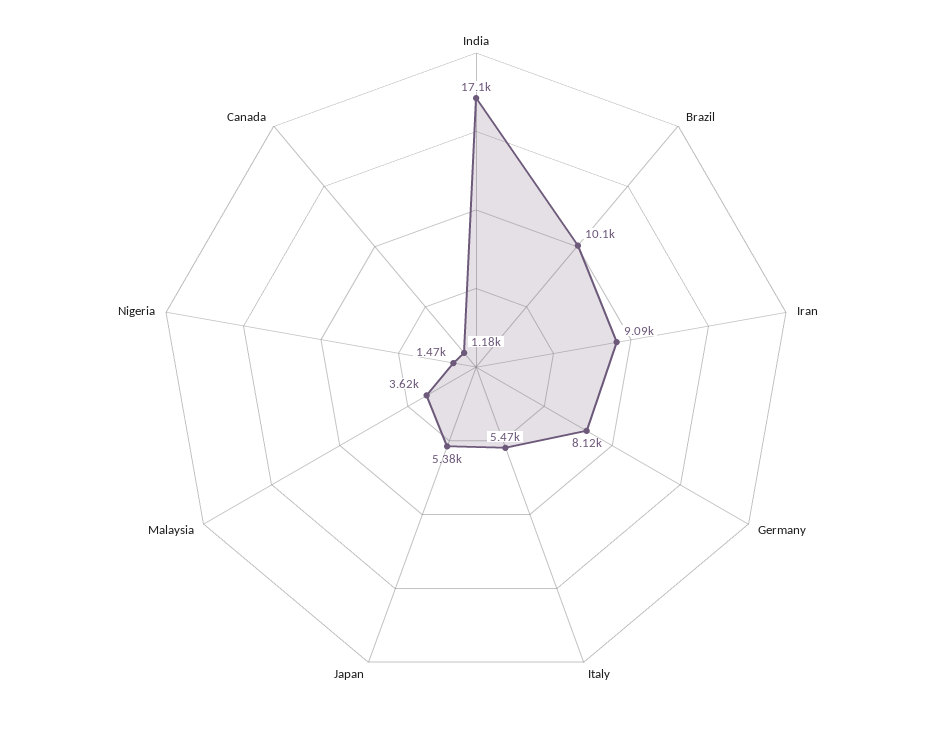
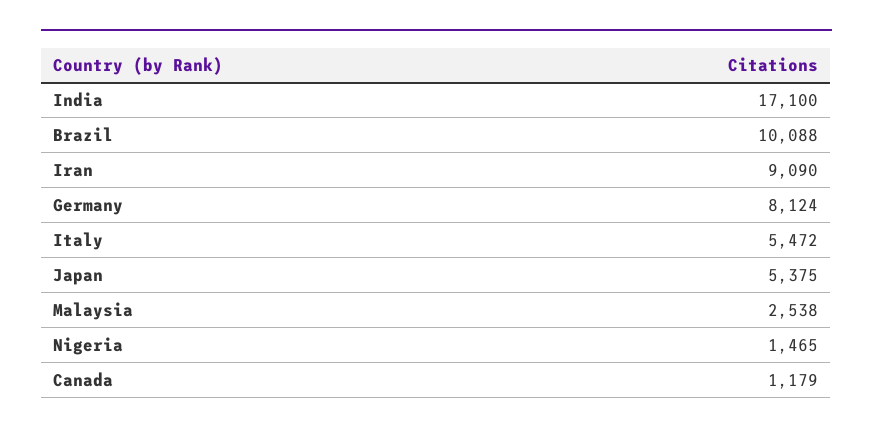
  {
    "India": 17100,
    "Brazil": 10088,
    "Iran": 9090,
    "Germany": 8124,
    "Italy": 5472,
    "Japan": 5375,
-   "Malaysia": 3620,
+   "Malaysia": 2538,
    "Nigeria": 1465,
    "Canada": 1179
  }

